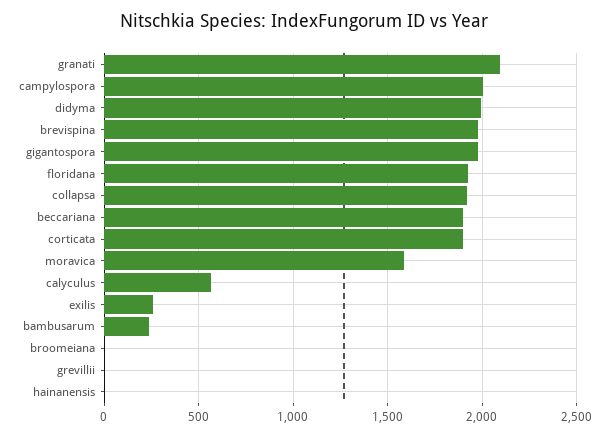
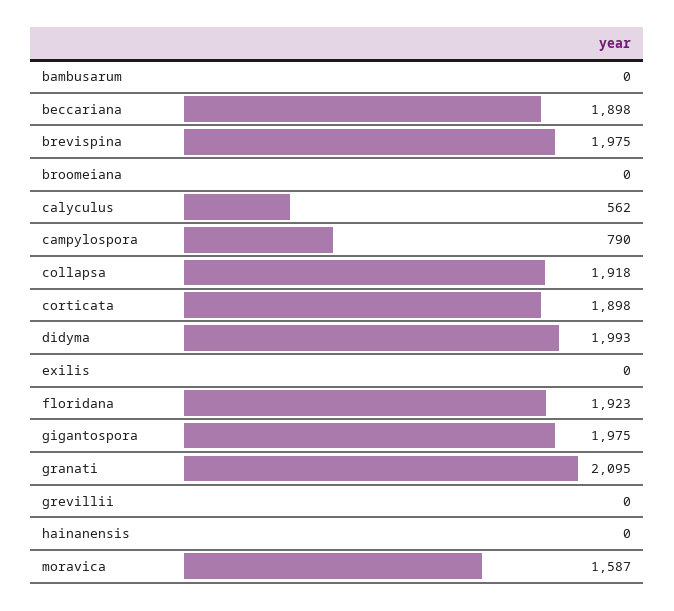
  {
    "granati": 2095,
-   "campylospora": 2000,
+   "campylospora": 790,
    "didyma": 1993,
    "brevispina": 1975,
    "gigantospora": 1975,
    "floridana": 1923,
    "collapsa": 1918,
    "beccariana": 1898,
    "corticata": 1898,
    "moravica": 1587,
    "calyculus": 562,
-   "exilis": 250,
+   "exilis": 0,
-   "bambusarum": 250,
+   "bambusarum": 0,
    "broomeiana": 0,
    "grevillii": 0,
    "hainanensis": 0
  }

